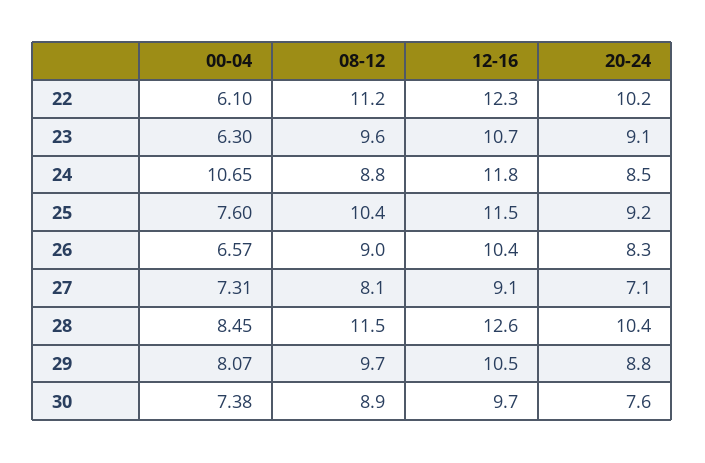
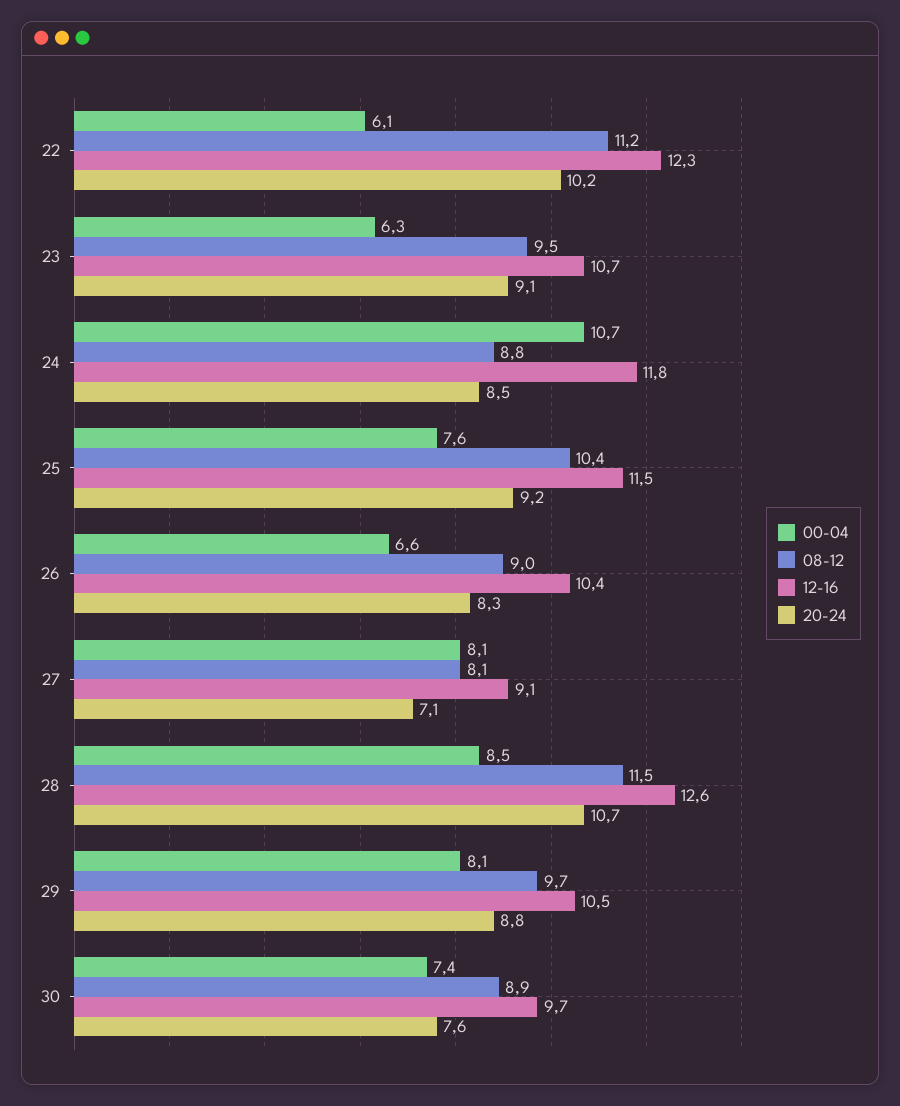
  {
    "00-04": {
      "22": 6.1,
      "23": 6.3,
      "24": 10.65,
      "25": 7.6,
      "26": 6.57,
-     "27": 7.31,
+     "27": 8.1,
      "28": 8.45,
      "29": 8.07,
      "30": 7.38
    },
    "08-12": {
      "22": 11.2,
-     "23": 9.6,
+     "23": 9.5,
      "24": 8.8,
      "25": 10.4,
      "26": 9,
      "27": 8.1,
      "28": 11.5,
      "29": 9.7,
      "30": 8.9
    },
    "12-16": {
      "22": 12.3,
      "23": 10.7,
      "24": 11.8,
      "25": 11.5,
      "26": 10.4,
      "27": 9.1,
      "28": 12.6,
      "29": 10.5,
      "30": 9.7
    },
    "20-24": {
      "22": 10.2,
      "23": 9.1,
      "24": 8.5,
      "25": 9.2,
      "26": 8.3,
      "27": 7.1,
-     "28": 10.4,
+     "28": 10.7,
      "29": 8.8,
      "30": 7.6
    }
  }

